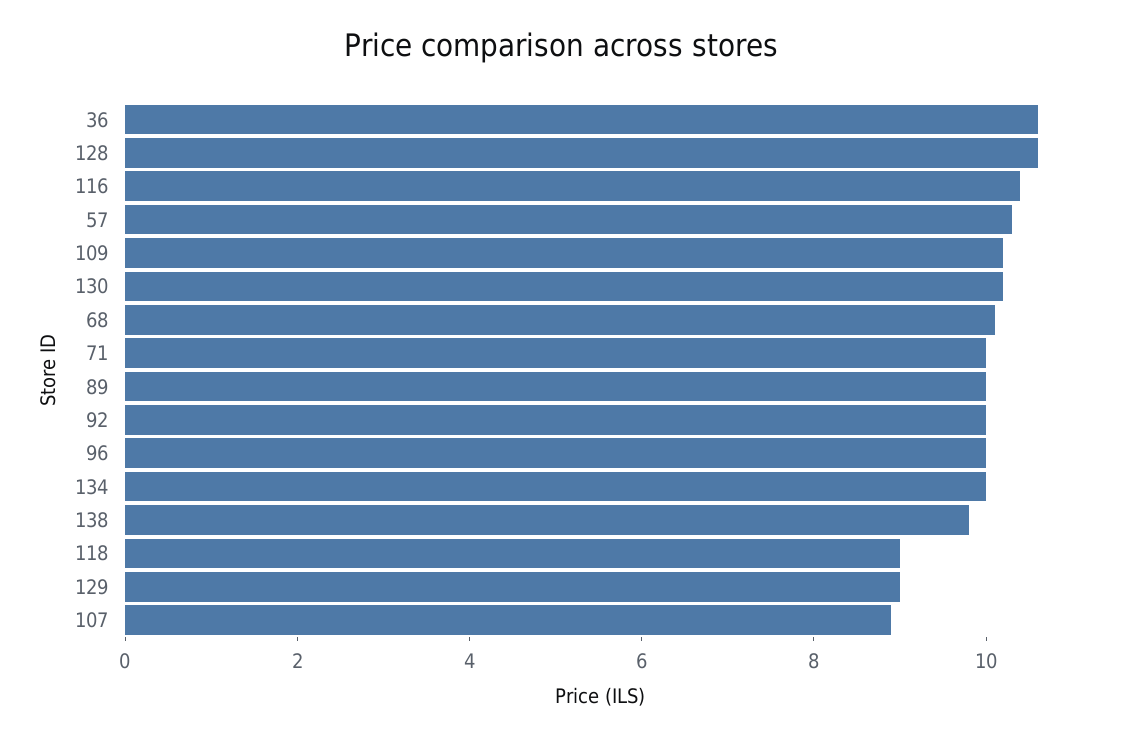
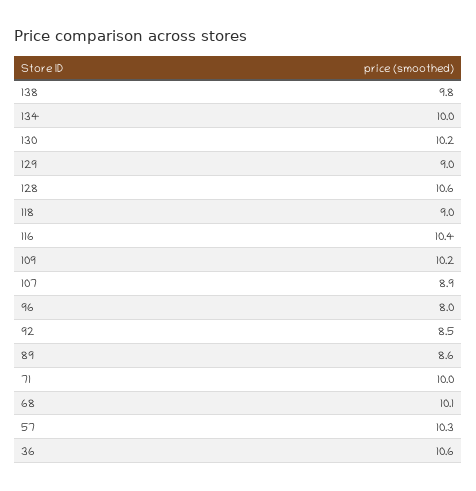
  {
    "36": 10.6,
    "128": 10.6,
    "116": 10.4,
    "57": 10.3,
    "109": 10.2,
    "130": 10.2,
    "68": 10.1,
    "71": 10,
-   "89": 10,
+   "89": 8.6,
-   "92": 10,
+   "92": 8.5,
-   "96": 10,
+   "96": 8,
    "134": 10,
    "138": 9.8,
    "118": 9,
    "129": 9,
    "107": 8.9
  }

